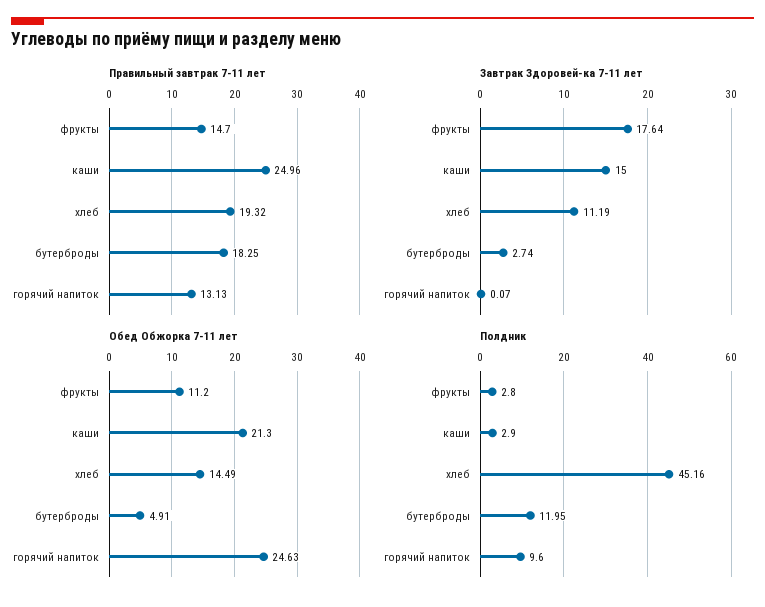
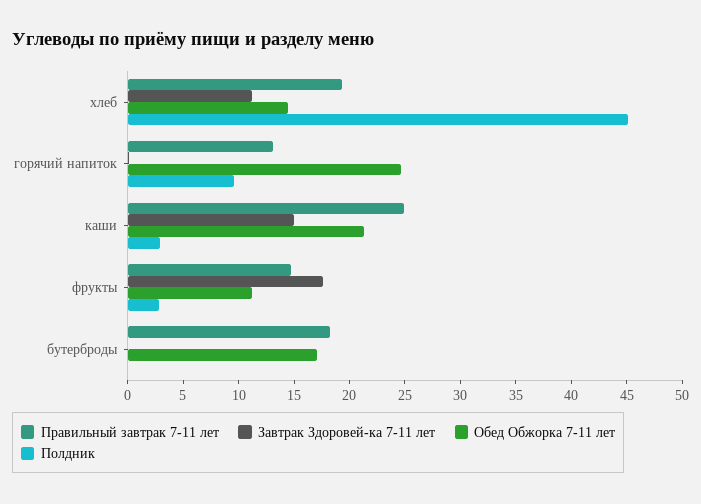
  {
    "Правильный завтрак 7-11 лет": {
      "фрукты": 14.7,
      "каши": 24.96,
      "хлеб": 19.32,
      "бутерброды": 18.25,
      "горячий напиток": 13.13
    },
    "Завтрак Здоровей-ка 7-11 лет": {
      "фрукты": 17.64,
      "каши": 15,
      "хлеб": 11.19,
-     "бутерброды": 2.74,
+     "бутерброды": 0,
      "горячий напиток": 0.07
    },
    "Обед Обжорка 7-11 лет": {
      "фрукты": 11.2,
      "каши": 21.3,
      "хлеб": 14.49,
-     "бутерброды": 4.91,
+     "бутерброды": 17,
      "горячий напиток": 24.63
    },
    "Полдник": {
      "фрукты": 2.8,
      "каши": 2.9,
      "хлеб": 45.16,
-     "бутерброды": 11.95,
+     "бутерброды": 0,
      "горячий напиток": 9.6
    }
  }

